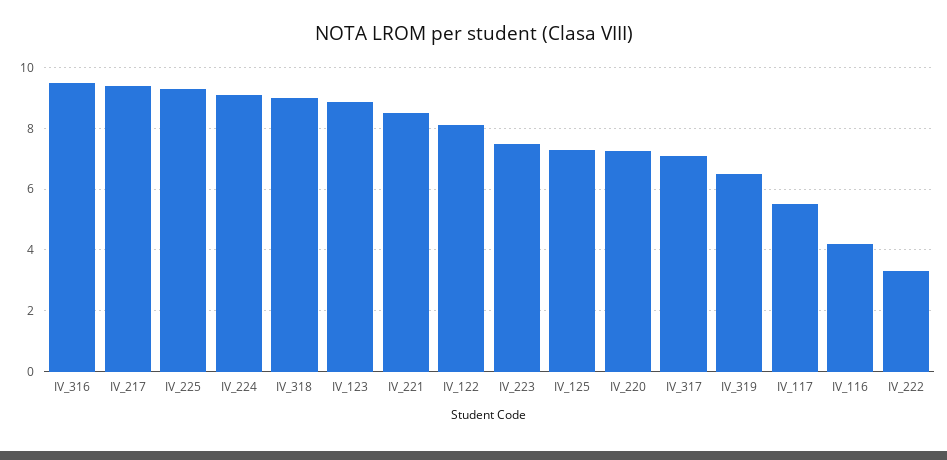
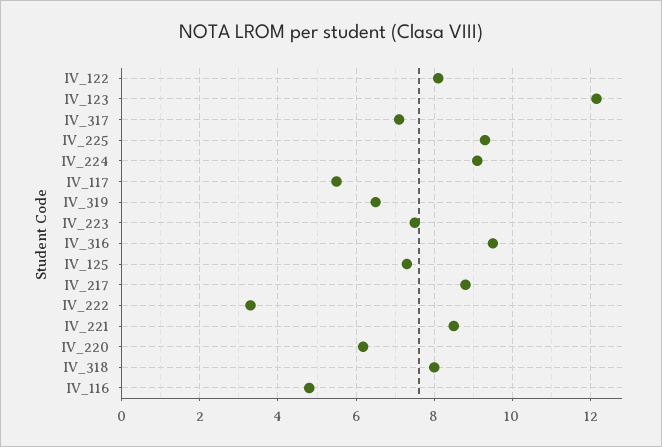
  {
    "IV_316": 9.6,
-   "IV_217": 9.4,
+   "IV_217": 8.8,
    "IV_225": 9.4,
    "IV_224": 9.2,
-   "IV_318": 9,
+   "IV_318": 8,
-   "IV_123": 8.8,
+   "IV_123": 12.2,
    "IV_221": 8.6,
    "IV_122": 8.2,
    "IV_223": 7.6,
    "IV_125": 7.4,
-   "IV_220": 7.2,
+   "IV_220": 6.2,
    "IV_317": 7.2,
    "IV_319": 6.6,
    "IV_117": 5.6,
-   "IV_116": 4.2,
+   "IV_116": 4.8,
    "IV_222": 3.4
  }

